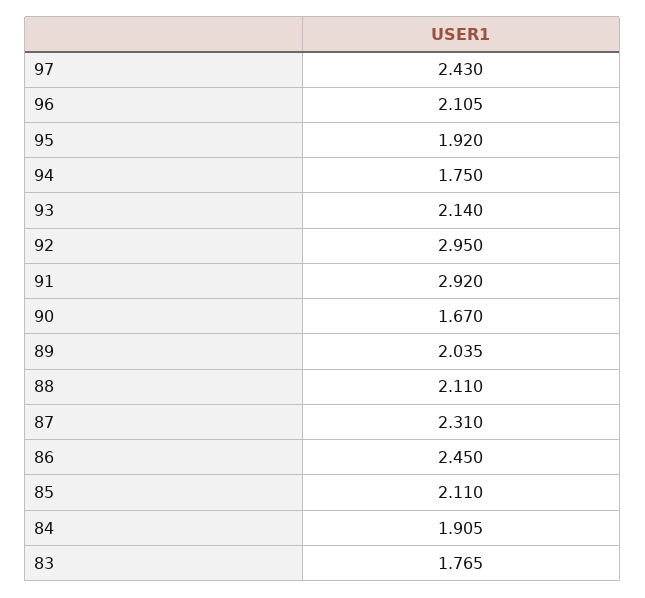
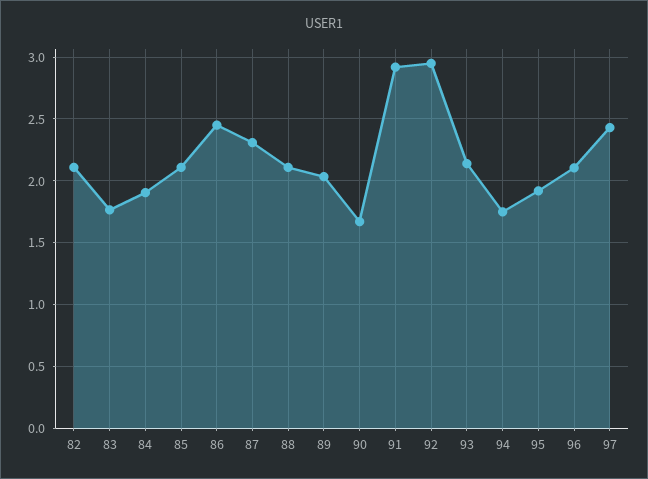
  {
    "97": 2.43,
    "96": 2.105,
    "95": 1.92,
    "94": 1.75,
    "93": 2.14,
    "92": 2.95,
    "91": 2.92,
    "90": 1.67,
    "89": 2.035,
    "88": 2.11,
    "87": 2.31,
    "86": 2.45,
    "85": 2.11,
    "84": 1.905,
-   "83": 1.765
+   "83": 1.765,
+   "82": 2.1
  }

